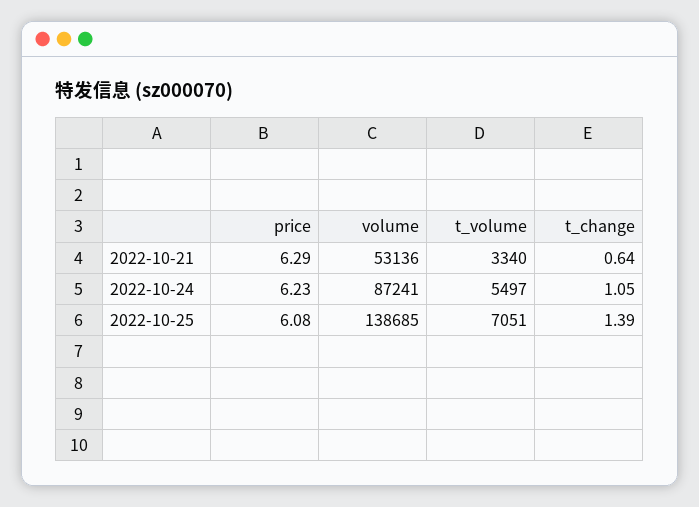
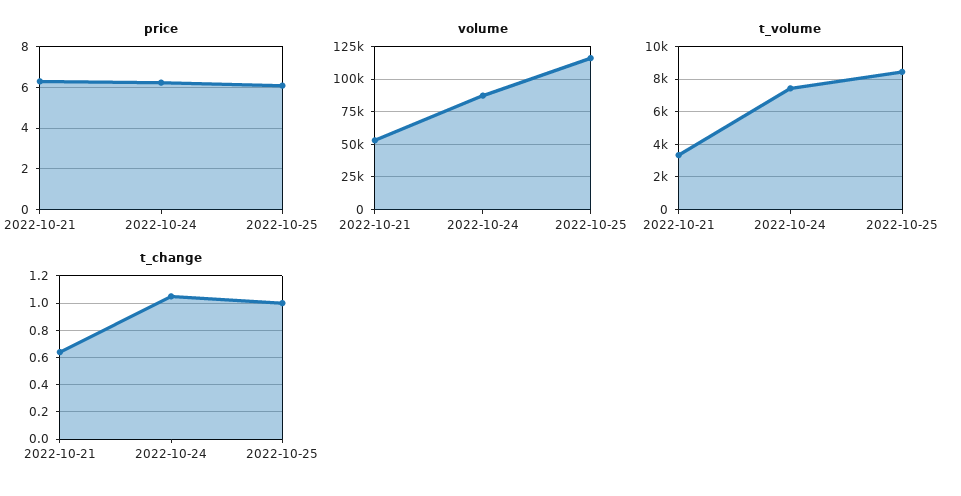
  {
    "price": {
      "2022-10-21": 6.29,
      "2022-10-24": 6.23,
      "2022-10-25": 6.08
    },
    "volume": {
      "2022-10-21": 53136,
      "2022-10-24": 87241,
-     "2022-10-25": 138685
+     "2022-10-25": 115000
    },
    "t_volume": {
      "2022-10-21": 3340,
-     "2022-10-24": 5497,
+     "2022-10-24": 7500,
-     "2022-10-25": 7051
+     "2022-10-25": 8500
    },
    "t_change": {
      "2022-10-21": 0.64,
      "2022-10-24": 1.05,
-     "2022-10-25": 1.39
+     "2022-10-25": 1
    }
  }

